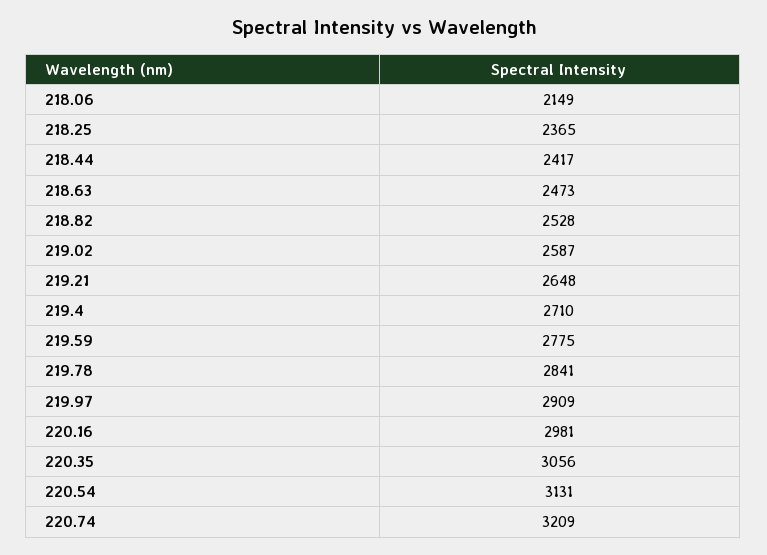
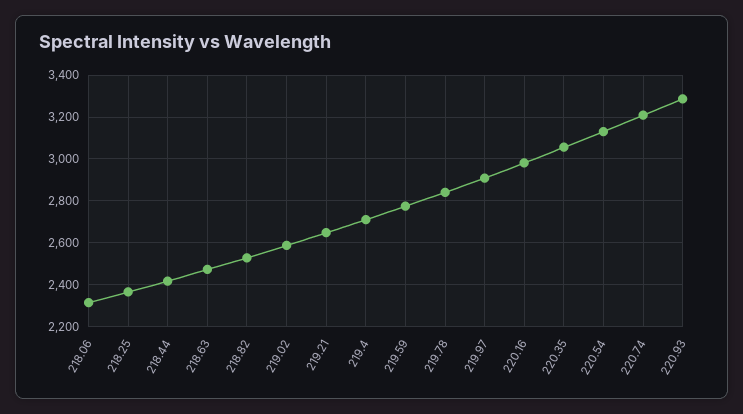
  {
-   "218.06": 2149,
+   "218.06": 2300,
    "218.25": 2365,
    "218.44": 2417,
    "218.63": 2473,
    "218.82": 2528,
    "219.02": 2587,
    "219.21": 2648,
    "219.4": 2710,
    "219.59": 2775,
    "219.78": 2841,
    "219.97": 2909,
    "220.16": 2981,
    "220.35": 3056,
    "220.54": 3131,
-   "220.74": 3209
+   "220.74": 3209,
+   "220.93": 3300
  }

